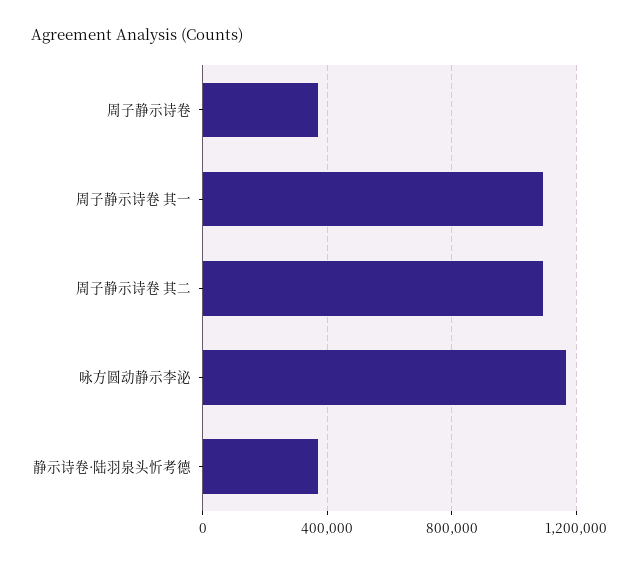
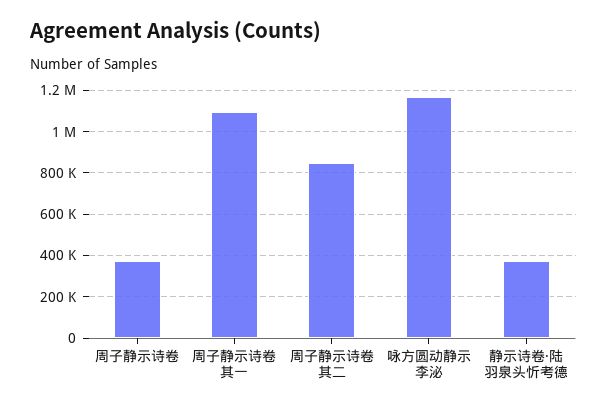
  {
    "周子静示诗卷": 350000,
    "周子静示诗卷 其一": 1100000,
-   "周子静示诗卷 其二": 1100000,
+   "周子静示诗卷 其二": 850000,
    "咏方圆动静示李泌": 1150000,
    "静示诗卷·陆羽泉头忻考德": 350000
  }

